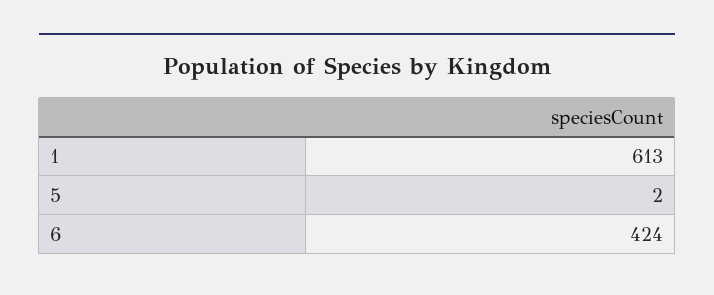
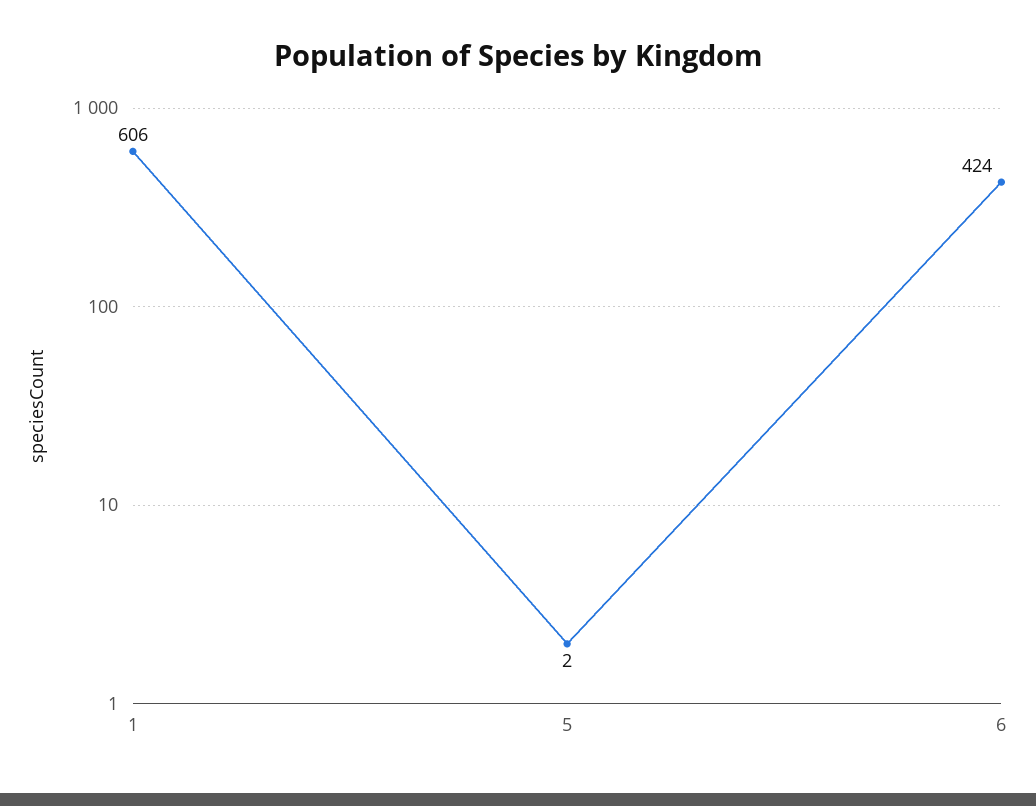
  {
-   "1": 613,
+   "1": 606,
    "5": 2,
    "6": 424
  }

